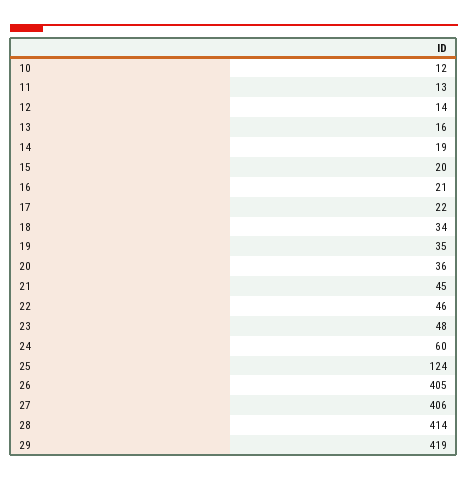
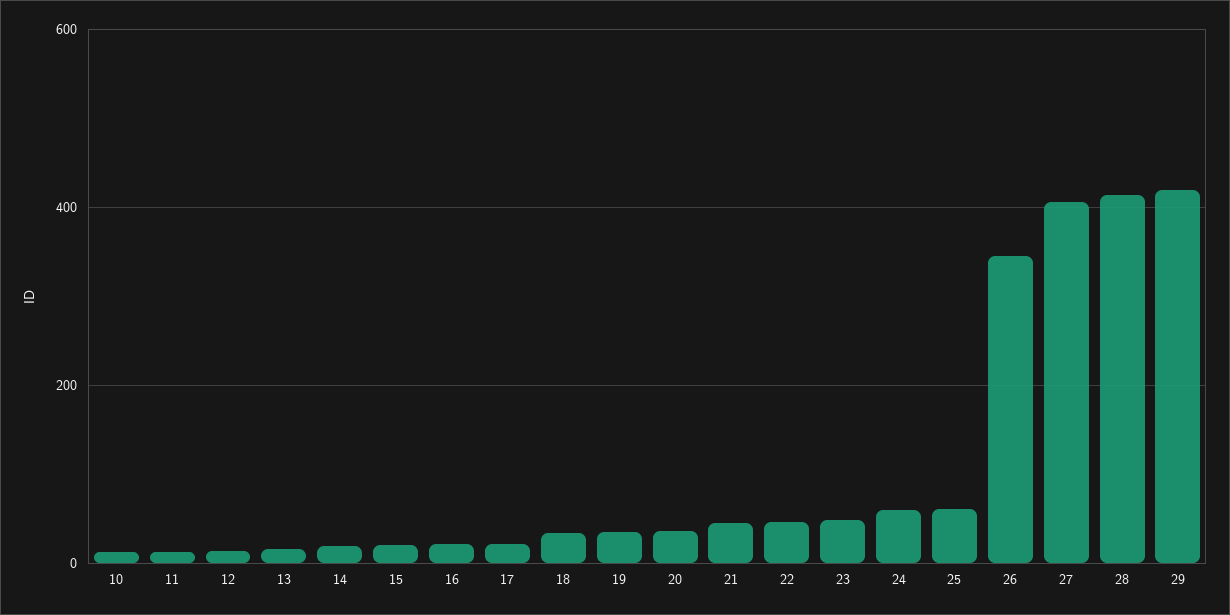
  {
    "10": 12,
    "11": 13,
    "12": 14,
    "13": 16,
    "14": 19,
    "15": 20,
    "16": 21,
    "17": 22,
    "18": 34,
    "19": 35,
    "20": 36,
    "21": 45,
    "22": 46,
    "23": 48,
    "24": 60,
-   "25": 124,
+   "25": 60,
-   "26": 405,
+   "26": 340,
    "27": 406,
    "28": 414,
    "29": 419
  }

